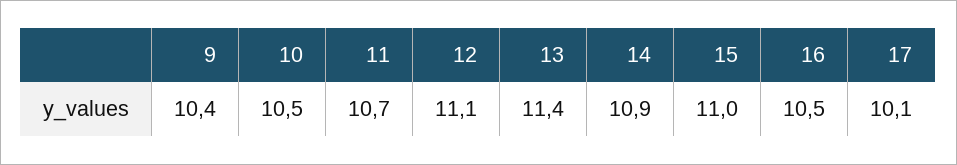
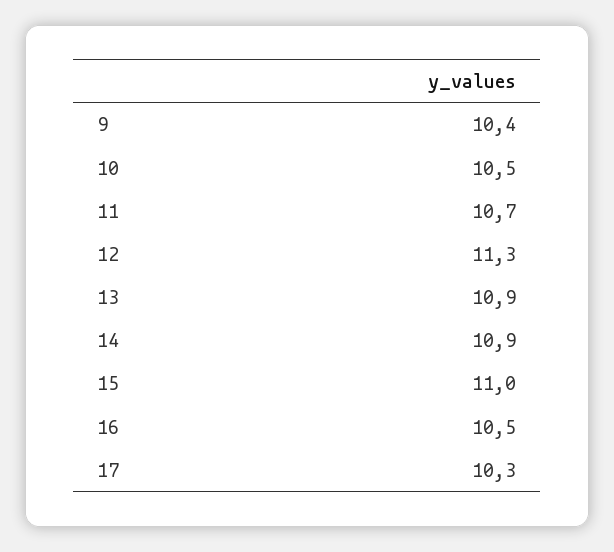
  {
    "9": 10.4,
    "10": 10.5,
    "11": 10.7,
-   "12": 11.1,
+   "12": 11.3,
-   "13": 11.4,
+   "13": 10.9,
    "14": 10.9,
    "15": 11,
    "16": 10.5,
-   "17": 10.1
+   "17": 10.3
  }

